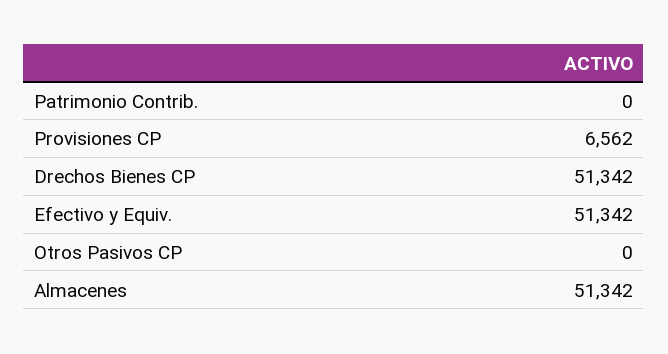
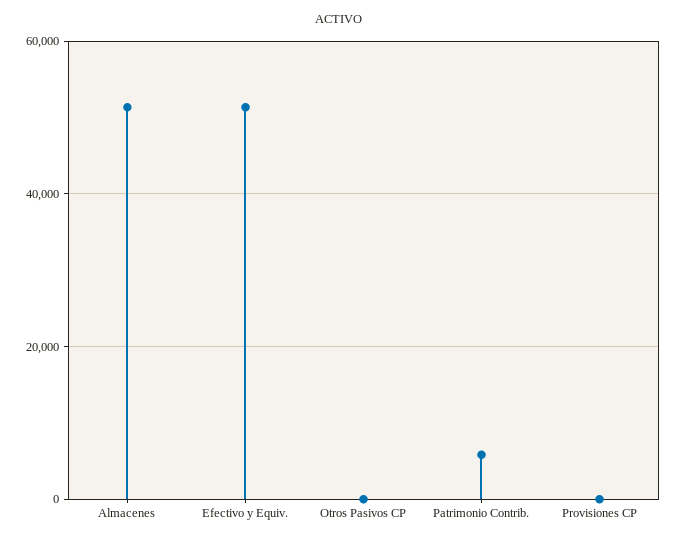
  {
-   "Patrimonio Contrib.": 0,
+   "Patrimonio Contrib.": 6000,
-   "Provisiones CP": 6562,
+   "Provisiones CP": 0,
-   "Drechos Bienes CP": 51342,
    "Efectivo y Equiv.": 51342,
    "Otros Pasivos CP": 0,
    "Almacenes": 51342
  }

